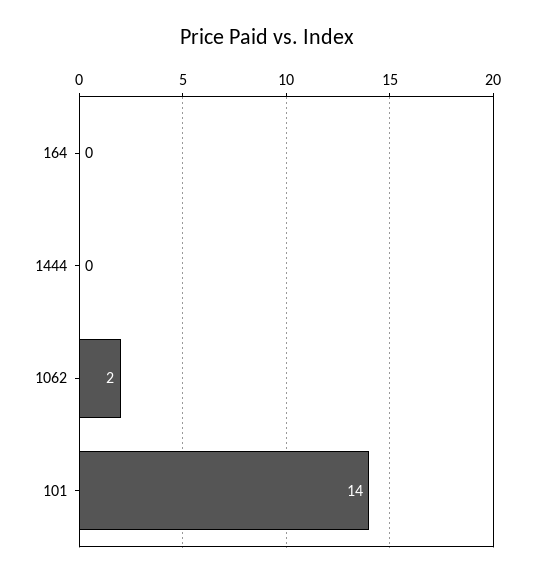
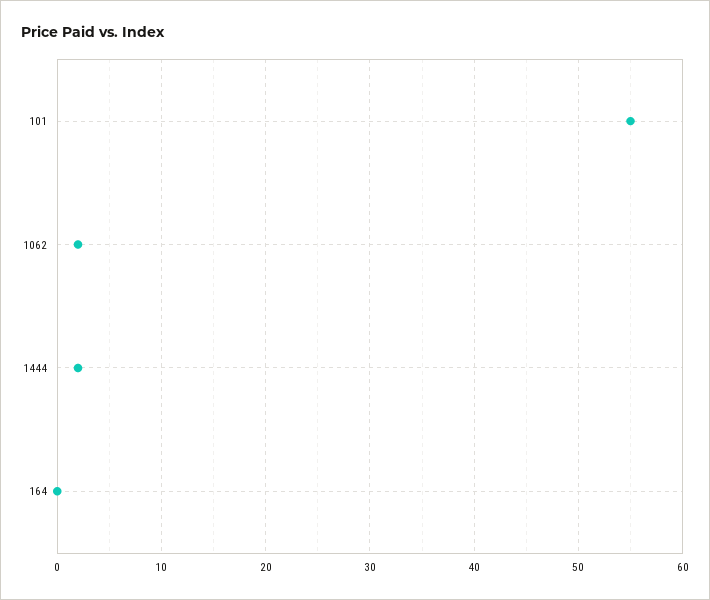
  {
    "164": 0,
-   "1444": 0,
+   "1444": 2,
    "1062": 2,
-   "101": 14
+   "101": 55
  }

